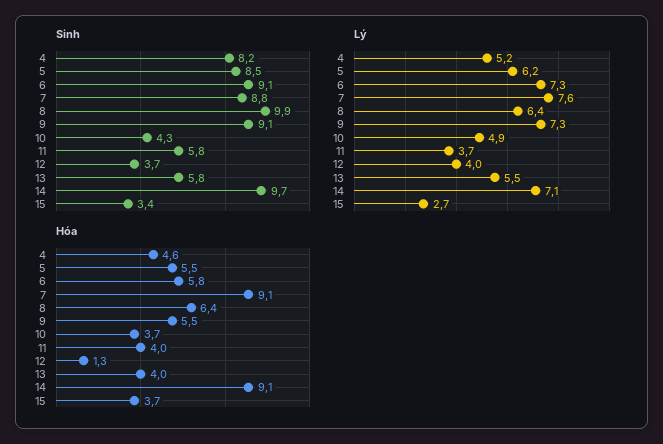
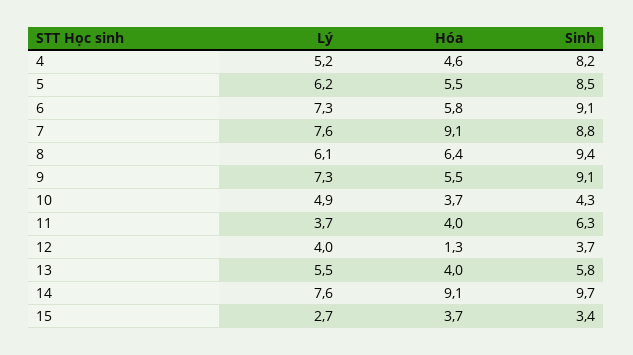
  {
    "Sinh": {
      "4": 8.2,
      "5": 8.5,
      "6": 9.1,
      "7": 8.8,
-     "8": 9.9,
+     "8": 9.4,
      "9": 9.1,
      "10": 4.3,
-     "11": 5.8,
+     "11": 6.3,
      "12": 3.7,
      "13": 5.8,
      "14": 9.7,
      "15": 3.4
    },
    "Lý": {
      "4": 5.2,
      "5": 6.2,
      "6": 7.3,
      "7": 7.6,
-     "8": 6.4,
+     "8": 6.1,
      "9": 7.3,
      "10": 4.9,
      "11": 3.7,
      "12": 4,
      "13": 5.5,
-     "14": 7.1,
+     "14": 7.6,
      "15": 2.7
    },
    "Hóa": {
      "4": 4.6,
      "5": 5.5,
      "6": 5.8,
      "7": 9.1,
      "8": 6.4,
      "9": 5.5,
      "10": 3.7,
      "11": 4,
      "12": 1.3,
      "13": 4,
      "14": 9.1,
      "15": 3.7
    }
  }

